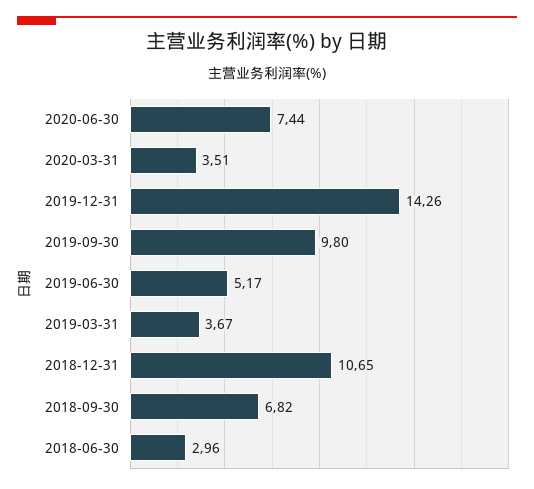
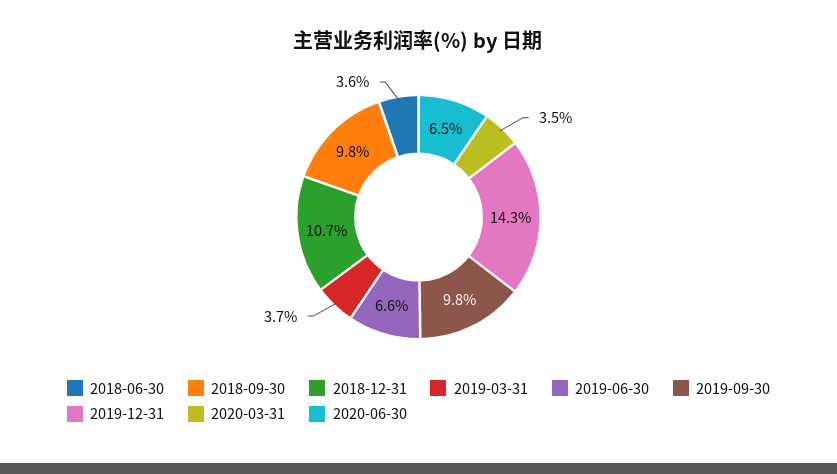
  {
-   "2020-06-30": 7.44,
+   "2020-06-30": 6.5,
    "2020-03-31": 3.51,
    "2019-12-31": 14.26,
    "2019-09-30": 9.8,
-   "2019-06-30": 5.17,
+   "2019-06-30": 6.6,
    "2019-03-31": 3.67,
    "2018-12-31": 10.65,
-   "2018-09-30": 6.82,
+   "2018-09-30": 9.8,
-   "2018-06-30": 2.96
+   "2018-06-30": 3.6
  }

